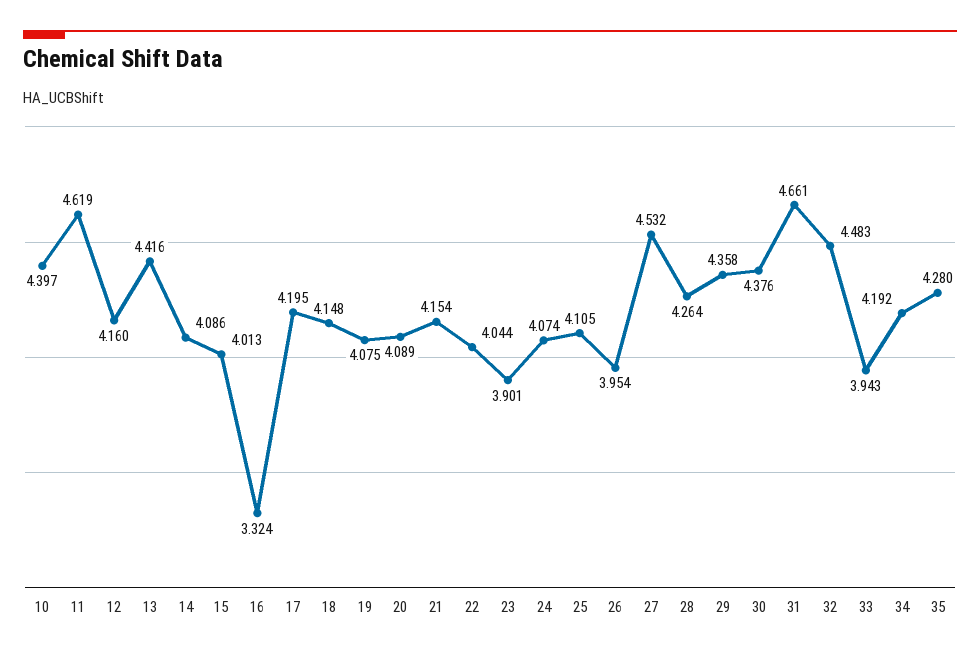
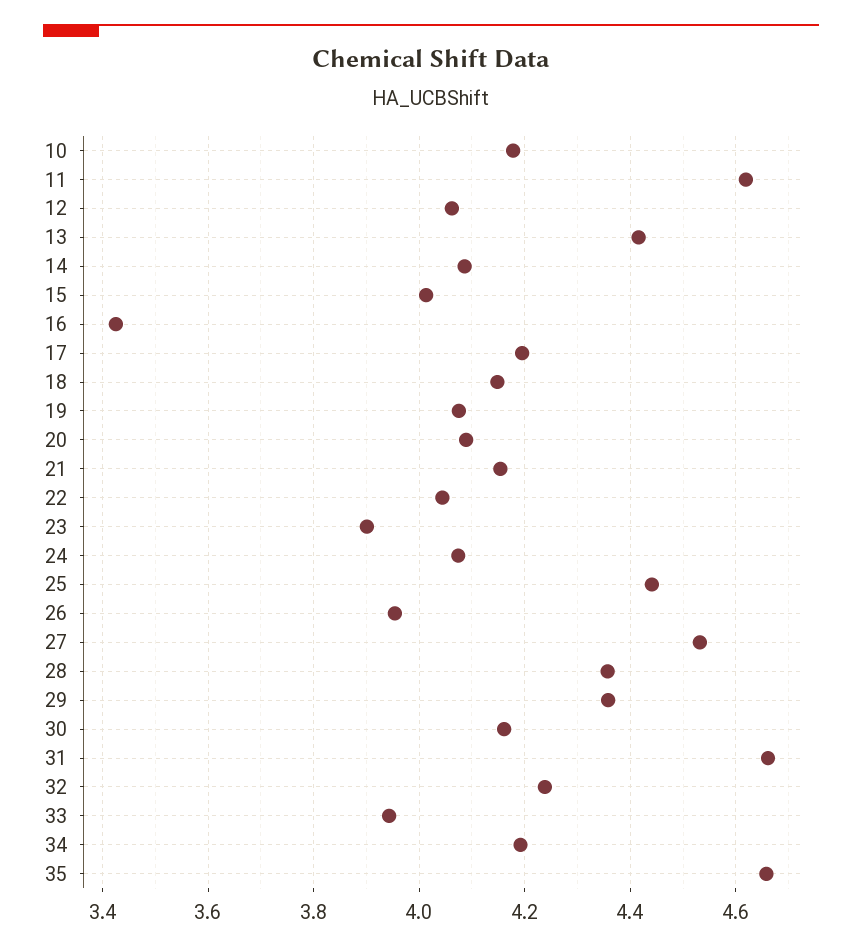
  {
-   "10": 4.397,
+   "10": 4.18,
    "11": 4.619,
-   "12": 4.16,
+   "12": 4.06,
    "13": 4.416,
    "14": 4.086,
    "15": 4.013,
-   "16": 3.324,
+   "16": 3.42,
    "17": 4.195,
    "18": 4.148,
    "19": 4.075,
    "20": 4.089,
    "21": 4.154,
    "22": 4.044,
    "23": 3.901,
    "24": 4.074,
-   "25": 4.105,
+   "25": 4.44,
    "26": 3.954,
    "27": 4.532,
-   "28": 4.264,
+   "28": 4.36,
    "29": 4.358,
-   "30": 4.376,
+   "30": 4.16,
    "31": 4.661,
-   "32": 4.483,
+   "32": 4.24,
    "33": 3.943,
    "34": 4.192,
-   "35": 4.28
+   "35": 4.66
  }

